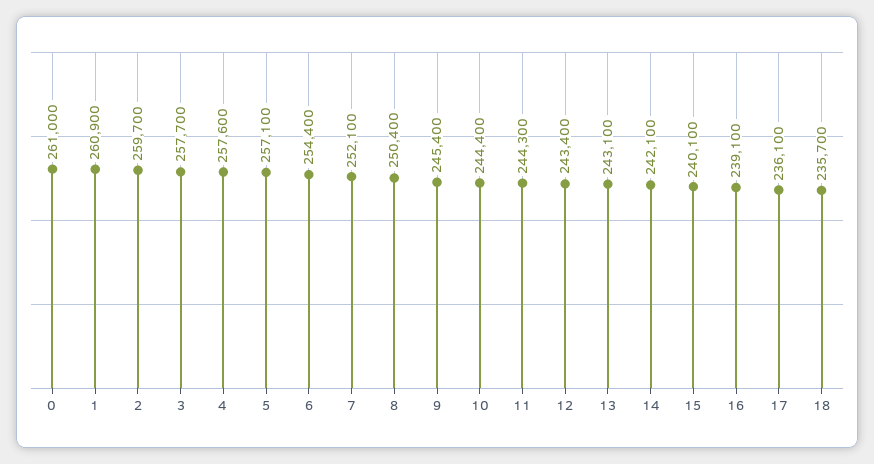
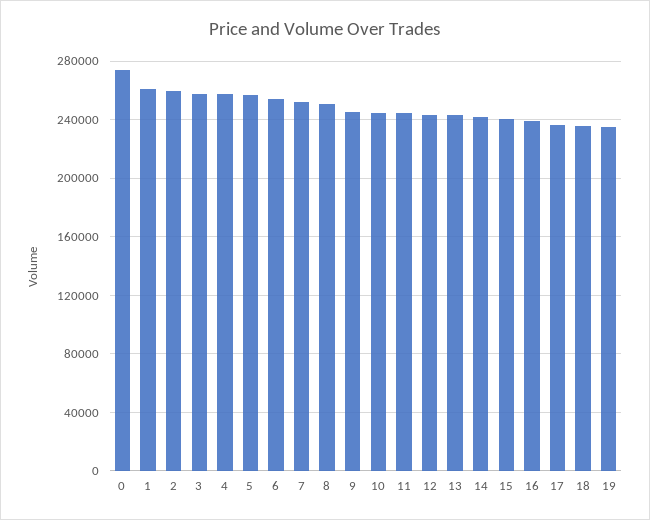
  {
-   "0": 261000,
+   "0": 275000,
    "1": 260900,
    "2": 259700,
    "3": 257700,
    "4": 257600,
    "5": 257100,
    "6": 254400,
    "7": 252100,
    "8": 250400,
    "9": 245400,
    "10": 244400,
    "11": 244300,
    "12": 243400,
    "13": 243100,
    "14": 242100,
    "15": 240100,
    "16": 239100,
    "17": 236100,
-   "18": 235700
+   "18": 235700,
+   "19": 235000
  }

